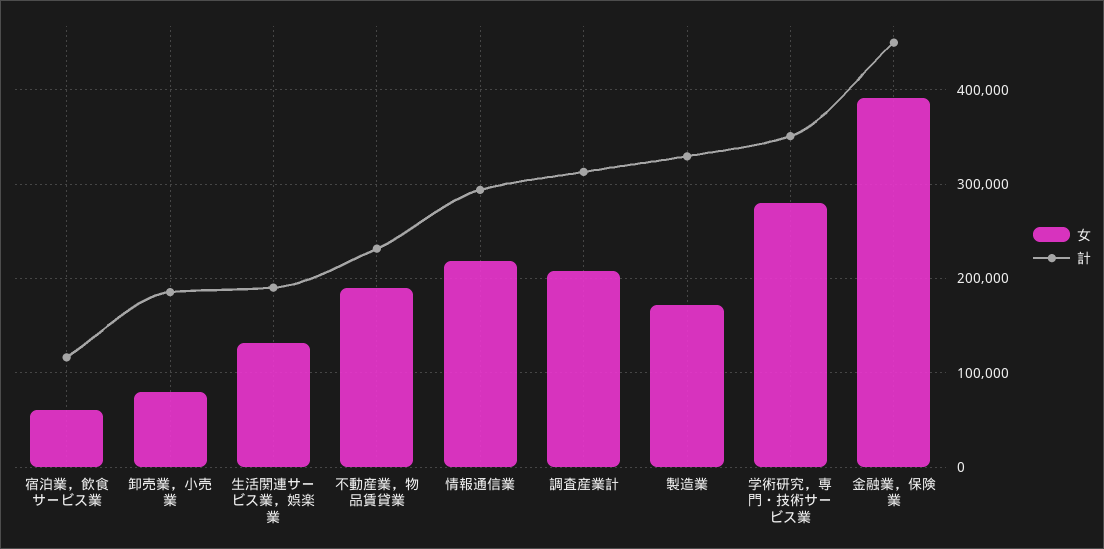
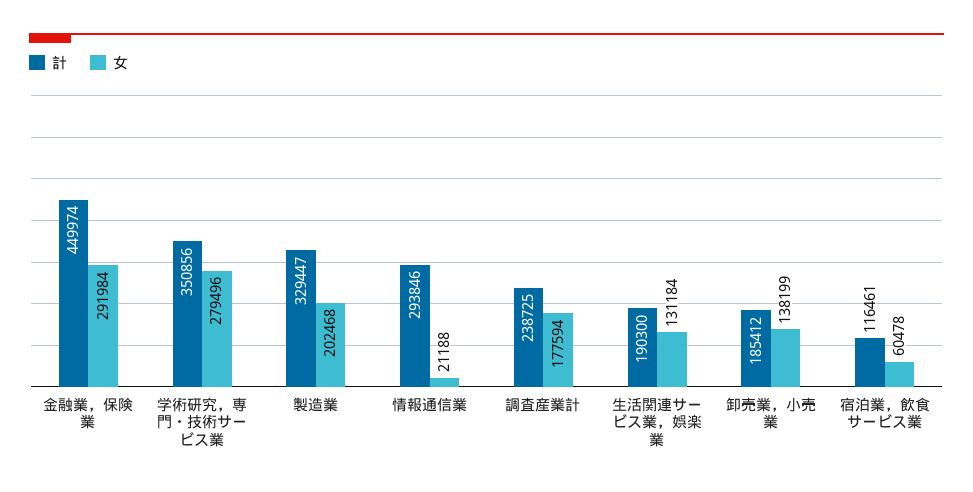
  {
    "女": {
      "宿泊業，飲食サービス業": 60478,
-     "卸売業，小売業": 80000,
+     "卸売業，小売業": 138199,
      "生活関連サービス業，娯楽業": 131184,
-     "不動産業，物品賃貸業": 190000,
-     "情報通信業": 220000,
+     "情報通信業": 21188,
-     "調査産業計": 210000,
+     "調査産業計": 177594,
-     "製造業": 170000,
+     "製造業": 202468,
      "学術研究，専門・技術サービス業": 279496,
-     "金融業，保険業": 390000
+     "金融業，保険業": 291984
    },
    "計": {
      "宿泊業，飲食サービス業": 116461,
      "卸売業，小売業": 185412,
      "生活関連サービス業，娯楽業": 190300,
-     "不動産業，物品賃貸業": 230000,
      "情報通信業": 293846,
-     "調査産業計": 310000,
+     "調査産業計": 238725,
      "製造業": 329447,
      "学術研究，専門・技術サービス業": 350856,
      "金融業，保険業": 449974
    }
  }

